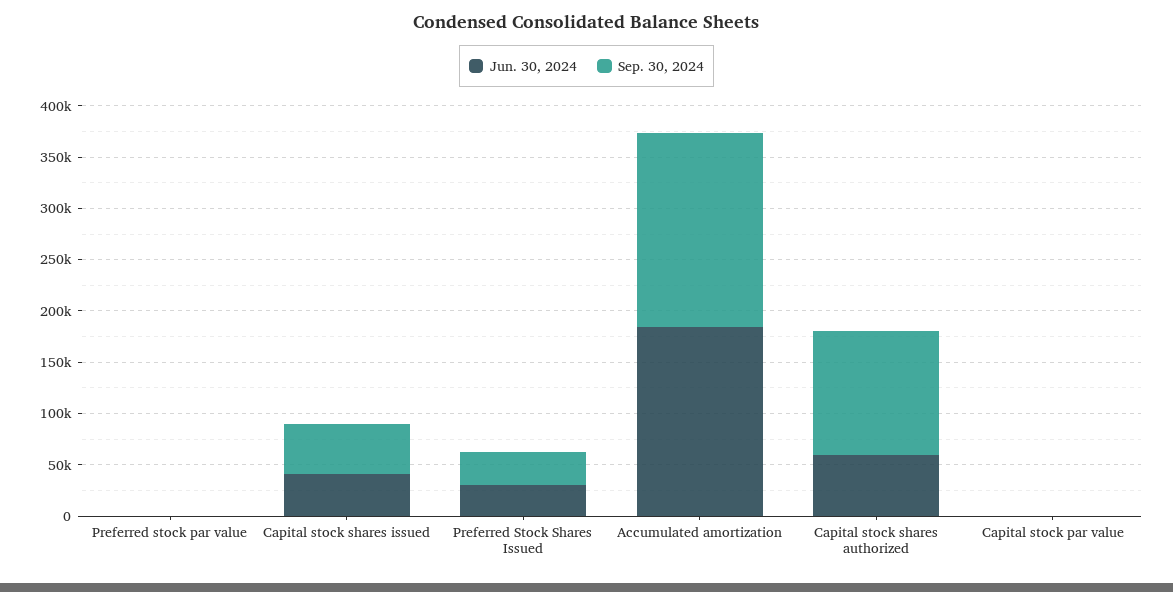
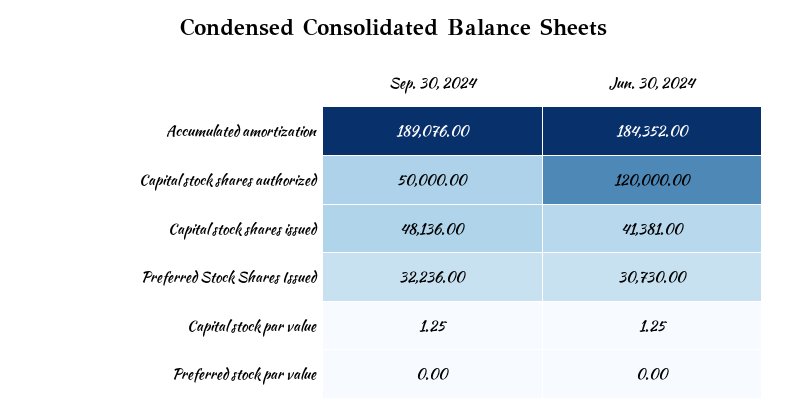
  {
    "Jun. 30, 2024": {
      "Preferred stock par value": 0,
      "Capital stock shares issued": 41381,
      "Preferred Stock Shares Issued": 30730,
      "Accumulated amortization": 184352,
-     "Capital stock shares authorized": 60000,
+     "Capital stock shares authorized": 120000,
      "Capital stock par value": 1.25
    },
    "Sep. 30, 2024": {
      "Preferred stock par value": 0,
      "Capital stock shares issued": 48136,
      "Preferred Stock Shares Issued": 32236,
      "Accumulated amortization": 189076,
-     "Capital stock shares authorized": 120000,
+     "Capital stock shares authorized": 50000,
      "Capital stock par value": 1.25
    }
  }

